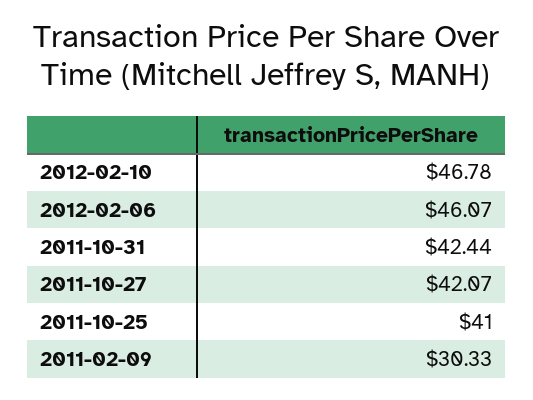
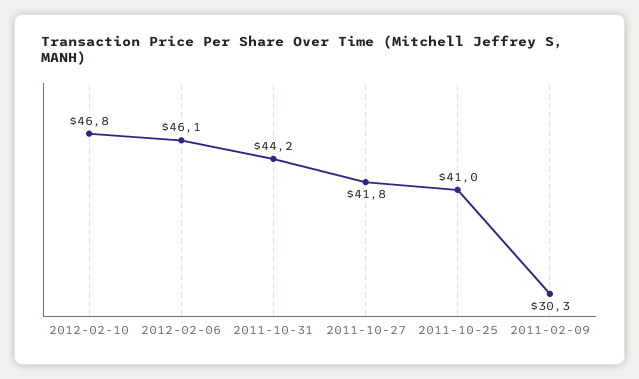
  {
    "2012-02-10": 46.78,
    "2012-02-06": 46.07,
-   "2011-10-31": 42.44,
+   "2011-10-31": 44.2,
-   "2011-10-27": 42.07,
+   "2011-10-27": 41.8,
    "2011-10-25": 41,
    "2011-02-09": 30.33
  }

